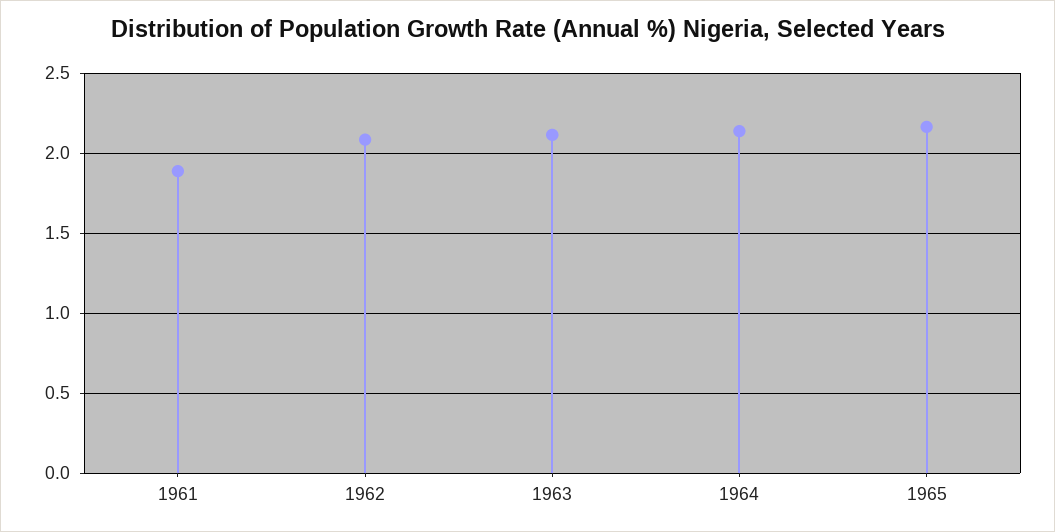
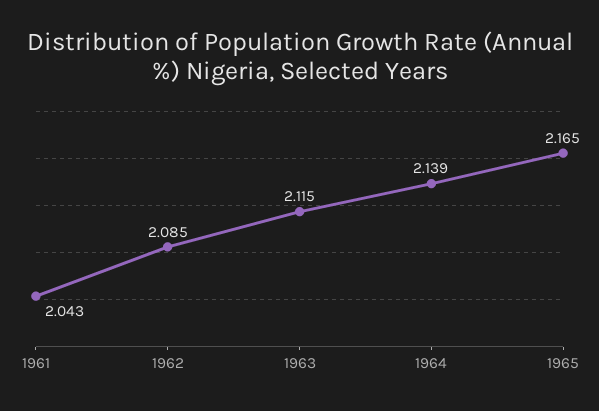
  {
-   "1961": 1.9,
+   "1961": 2.043,
    "1962": 2.085,
    "1963": 2.115,
    "1964": 2.139,
    "1965": 2.165
  }

